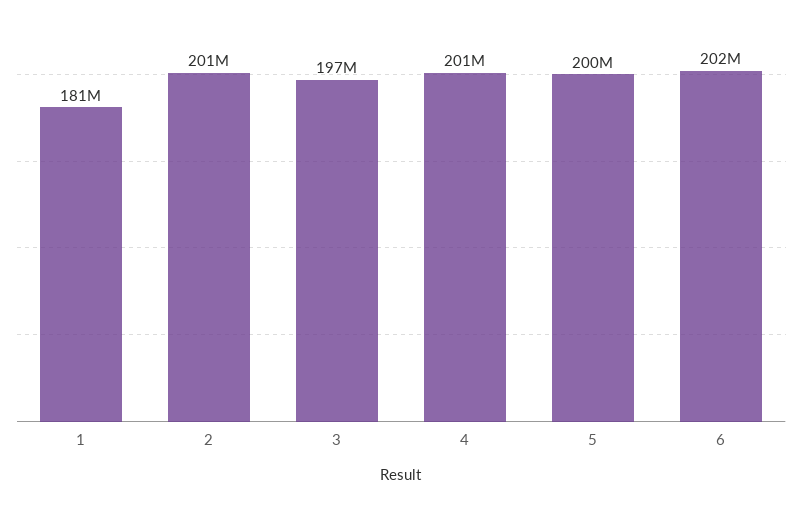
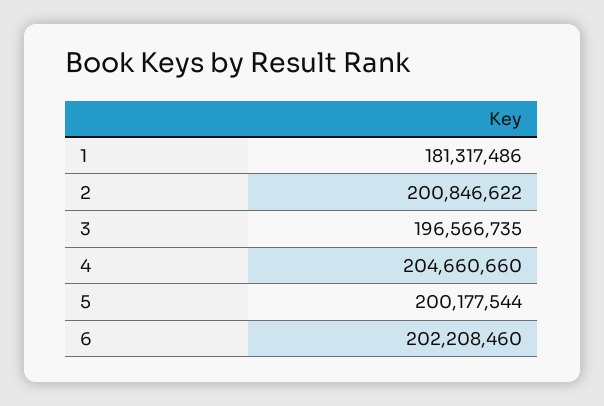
  {
    "1": 181317486,
    "2": 200846622,
    "3": 196566735,
-   "4": 201000000,
+   "4": 204660660,
    "5": 200177544,
    "6": 202208460
  }

